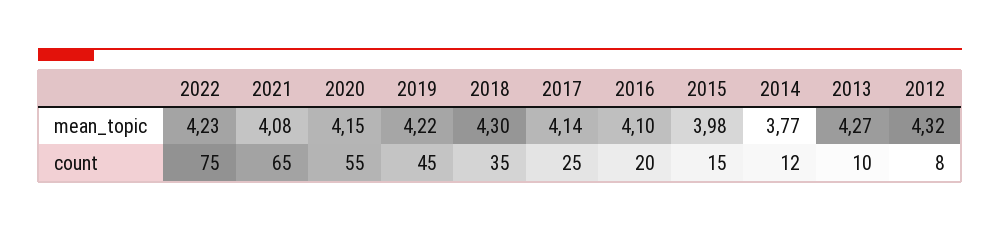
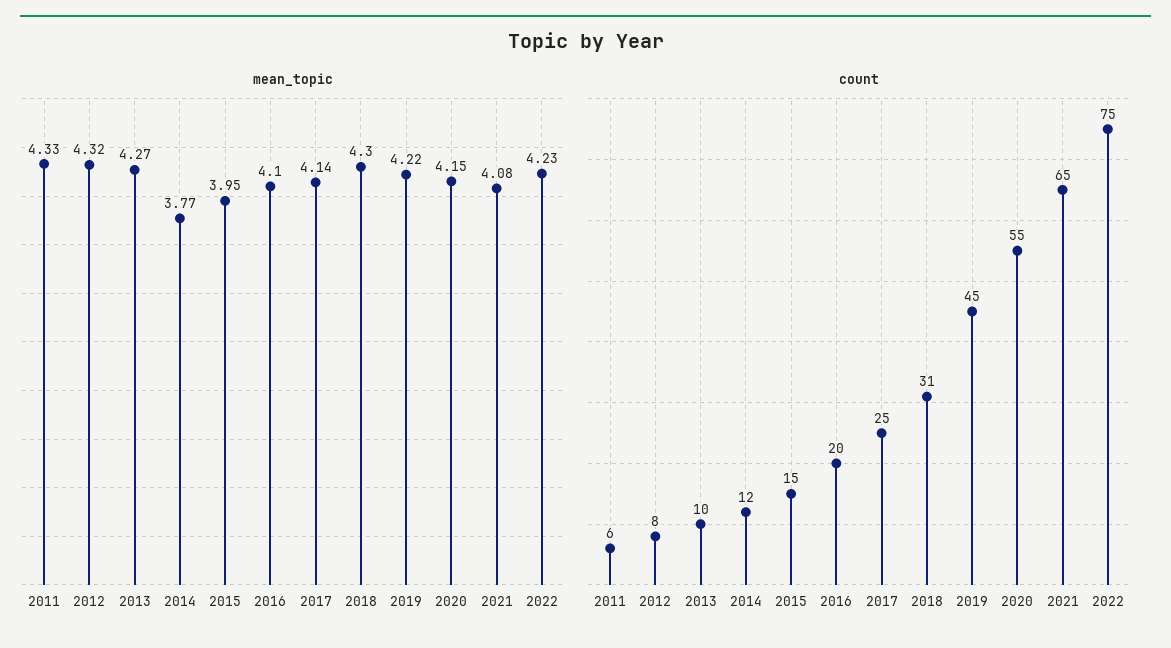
  {
    "mean_topic": {
      "2022": 4.23,
      "2021": 4.08,
      "2020": 4.15,
      "2019": 4.22,
      "2018": 4.3,
      "2017": 4.14,
      "2016": 4.1,
-     "2015": 3.98,
+     "2015": 3.95,
      "2014": 3.77,
      "2013": 4.27,
-     "2012": 4.32
+     "2012": 4.32,
+     "2011": 4.33
    },
    "count": {
      "2022": 75,
      "2021": 65,
      "2020": 55,
      "2019": 45,
-     "2018": 35,
+     "2018": 31,
      "2017": 25,
      "2016": 20,
      "2015": 15,
      "2014": 12,
      "2013": 10,
-     "2012": 8
+     "2012": 8,
+     "2011": 6
    }
  }

